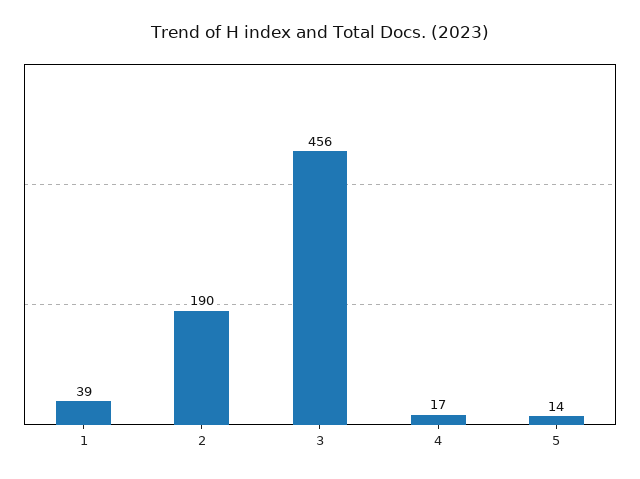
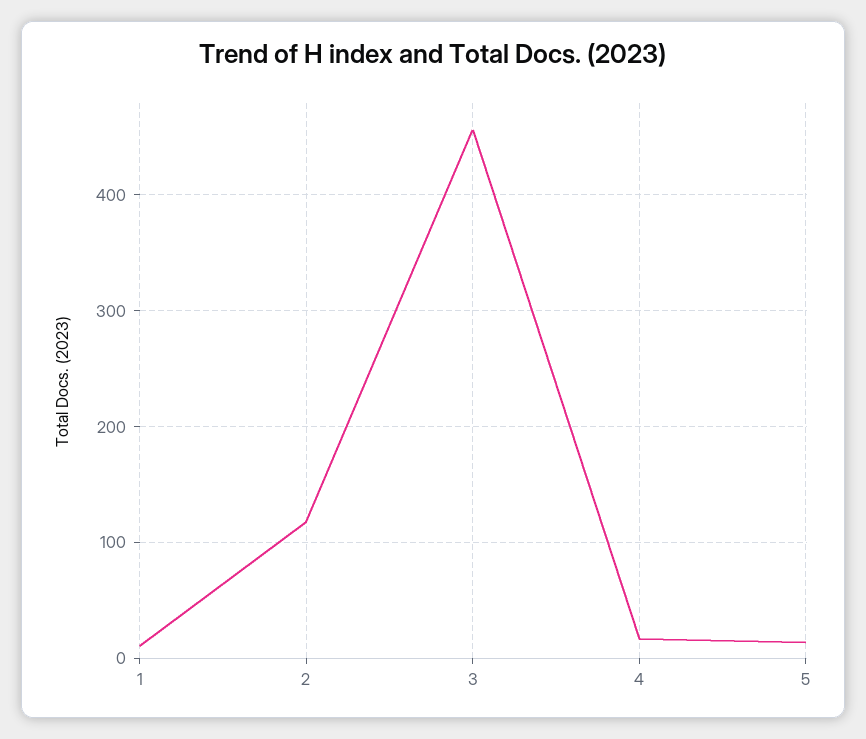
  {
-   "1": 39,
+   "1": 10,
-   "2": 190,
+   "2": 120,
    "3": 456,
    "4": 17,
    "5": 14
  }

